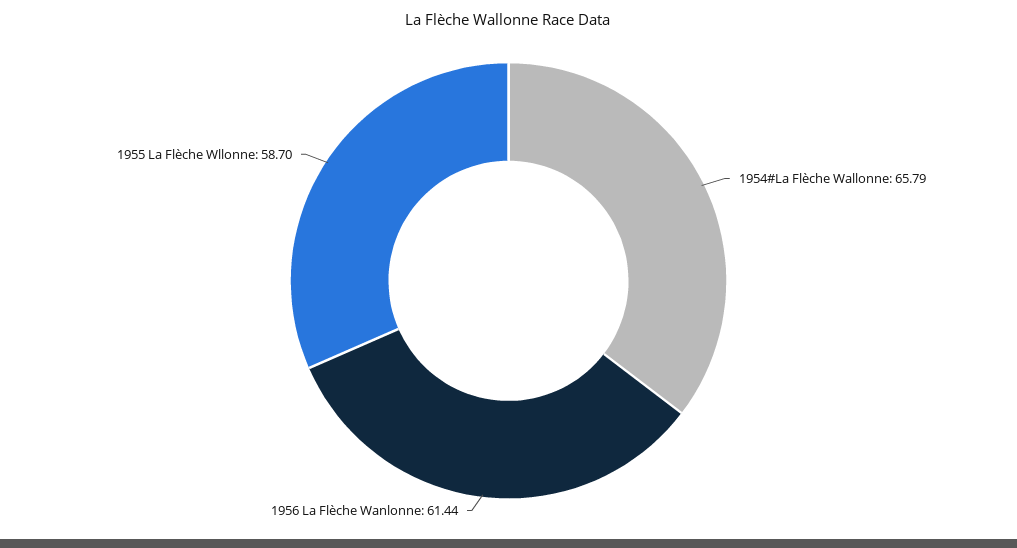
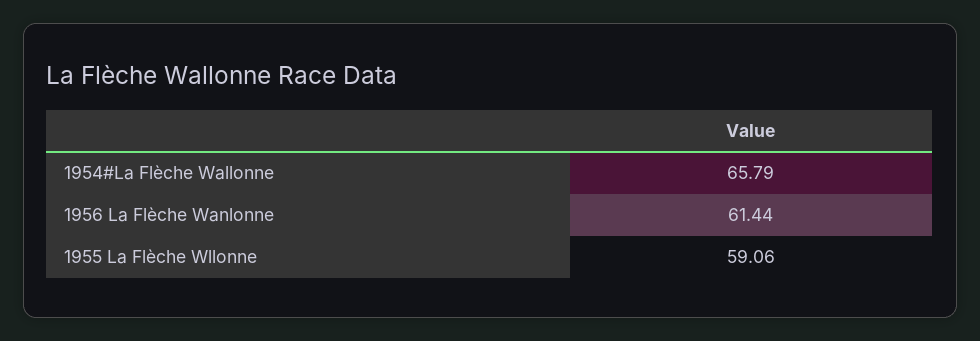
  {
    "1954#La Flèche Wallonne": 65.79,
    "1956 La Flèche Wanlonne": 61.44,
-   "1955 La Flèche Wllonne": 58.7
+   "1955 La Flèche Wllonne": 59.06
  }

